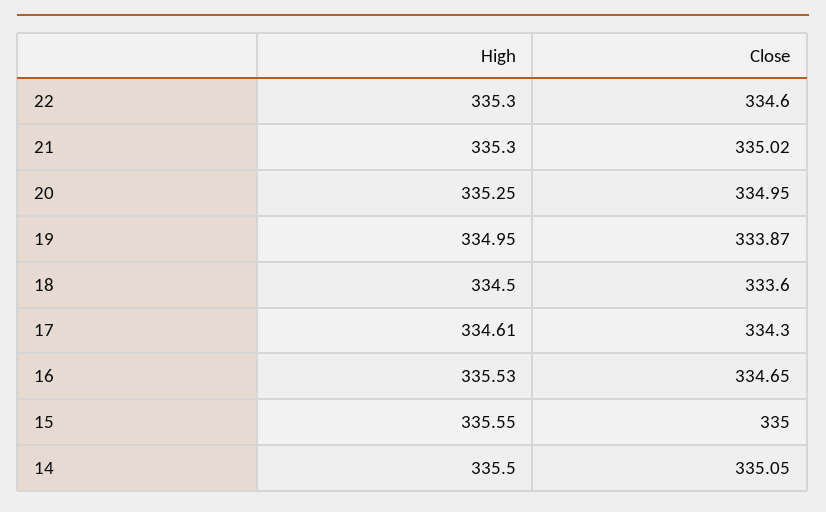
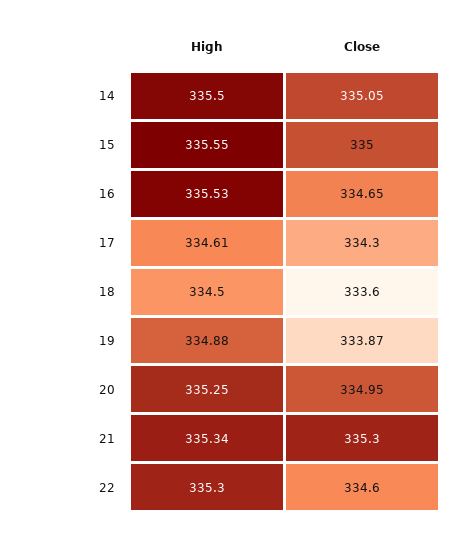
  {
    "High": {
      "22": 335.3,
-     "21": 335.3,
+     "21": 335.34,
      "20": 335.25,
-     "19": 334.95,
+     "19": 334.88,
      "18": 334.5,
      "17": 334.61,
      "16": 335.53,
      "15": 335.55,
      "14": 335.5
    },
    "Close": {
      "22": 334.6,
-     "21": 335.02,
+     "21": 335.3,
      "20": 334.95,
      "19": 333.87,
      "18": 333.6,
      "17": 334.3,
      "16": 334.65,
      "15": 335,
      "14": 335.05
    }
  }

